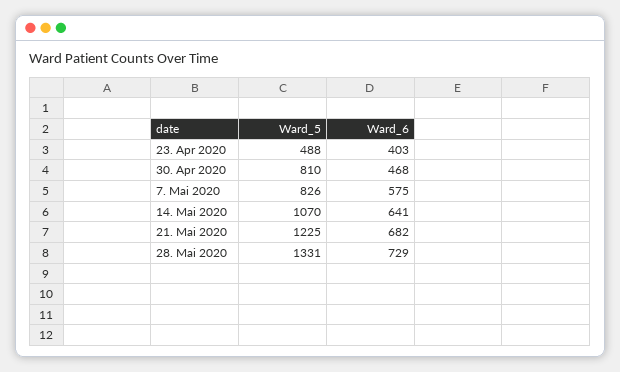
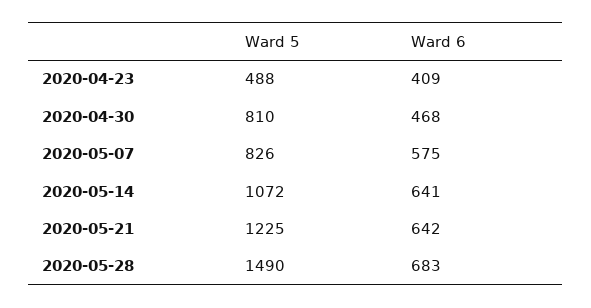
  {
    "Ward_5": {
      "23. Apr 2020": 488,
      "30. Apr 2020": 810,
      "7. Mai 2020": 826,
-     "14. Mai 2020": 1070,
+     "14. Mai 2020": 1072,
      "21. Mai 2020": 1225,
-     "28. Mai 2020": 1331
+     "28. Mai 2020": 1490
    },
    "Ward_6": {
-     "23. Apr 2020": 403,
+     "23. Apr 2020": 409,
      "30. Apr 2020": 468,
      "7. Mai 2020": 575,
      "14. Mai 2020": 641,
-     "21. Mai 2020": 682,
+     "21. Mai 2020": 642,
-     "28. Mai 2020": 729
+     "28. Mai 2020": 683
    }
  }

